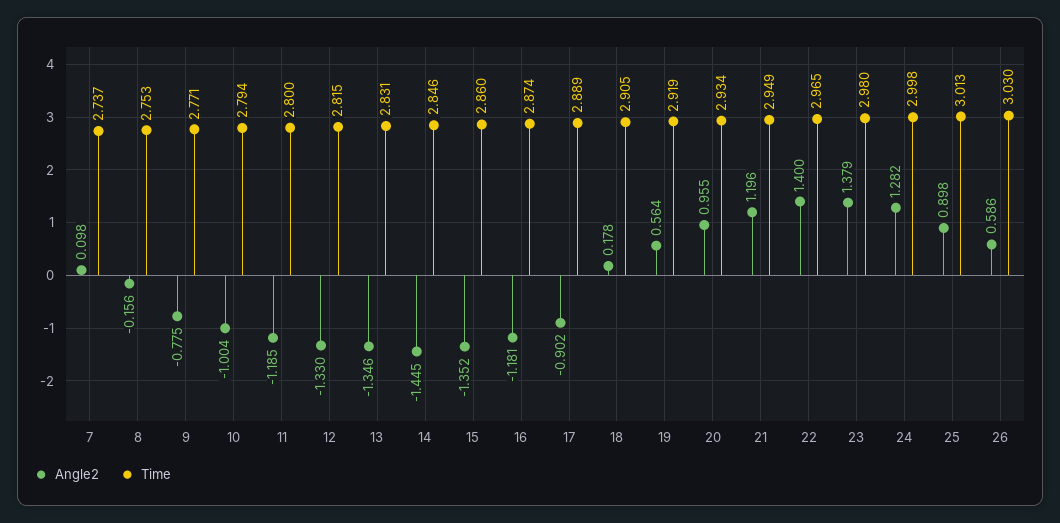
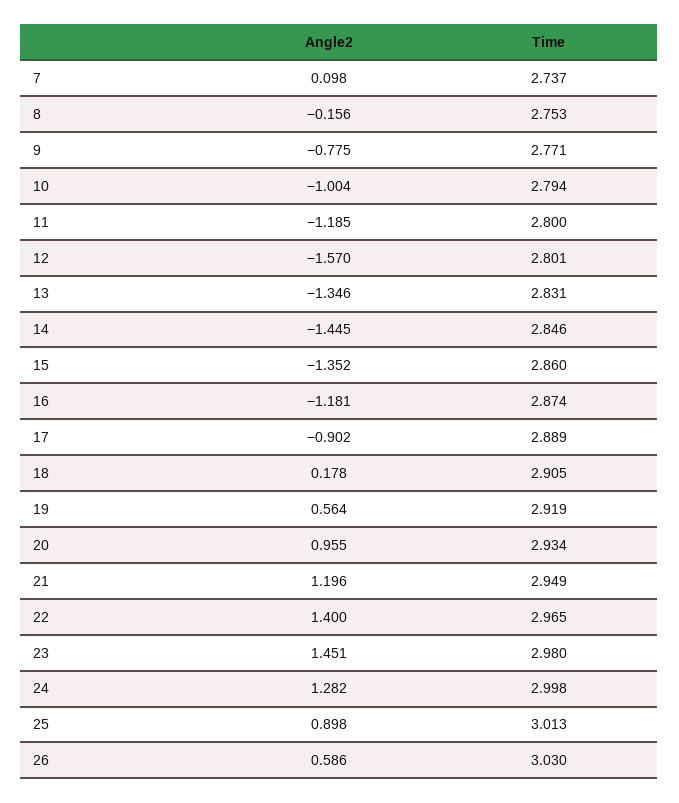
  {
    "Angle2": {
      "7": 0.098,
      "8": -0.156,
      "9": -0.775,
      "10": -1.004,
      "11": -1.185,
-     "12": -1.33,
+     "12": -1.57,
      "13": -1.346,
      "14": -1.445,
      "15": -1.352,
      "16": -1.181,
      "17": -0.902,
      "18": 0.178,
      "19": 0.564,
      "20": 0.955,
      "21": 1.196,
      "22": 1.4,
-     "23": 1.379,
+     "23": 1.451,
      "24": 1.282,
      "25": 0.898,
      "26": 0.586
    },
    "Time": {
      "7": 2.737,
      "8": 2.753,
      "9": 2.771,
      "10": 2.794,
      "11": 2.8,
-     "12": 2.815,
+     "12": 2.801,
      "13": 2.831,
      "14": 2.846,
      "15": 2.86,
      "16": 2.874,
      "17": 2.889,
      "18": 2.905,
      "19": 2.919,
      "20": 2.934,
      "21": 2.949,
      "22": 2.965,
      "23": 2.98,
      "24": 2.998,
      "25": 3.013,
      "26": 3.03
    }
  }

